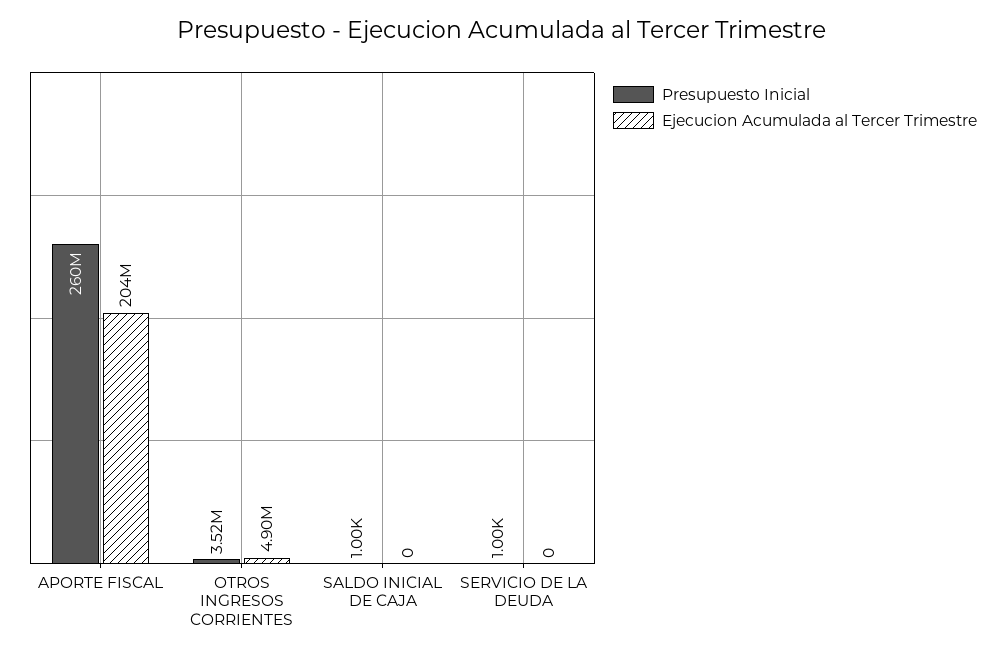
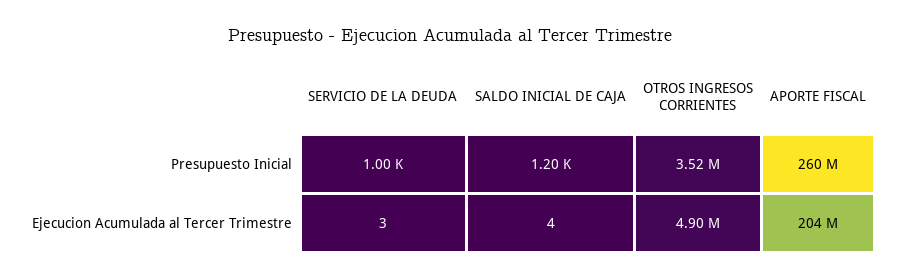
  {
    "Presupuesto Inicial": {
      "APORTE FISCAL": 260000000,
      "OTROS INGRESOS CORRIENTES": 3520000,
-     "SALDO INICIAL DE CAJA": 1000,
+     "SALDO INICIAL DE CAJA": 1200,
      "SERVICIO DE LA DEUDA": 1000
    },
    "Ejecucion Acumulada al Tercer Trimestre": {
      "APORTE FISCAL": 204000000,
      "OTROS INGRESOS CORRIENTES": 4900000,
-     "SALDO INICIAL DE CAJA": 0,
+     "SALDO INICIAL DE CAJA": 4,
-     "SERVICIO DE LA DEUDA": 0
+     "SERVICIO DE LA DEUDA": 3
    }
  }

